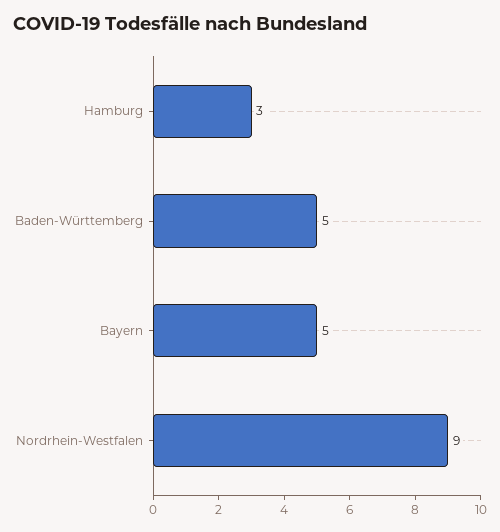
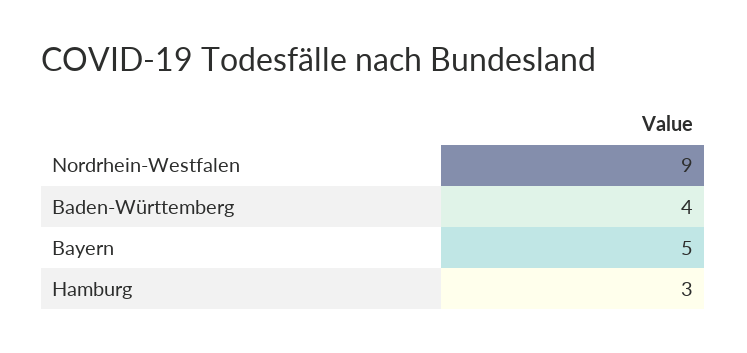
  {
    "Hamburg": 3,
-   "Baden-Württemberg": 5,
+   "Baden-Württemberg": 4,
    "Bayern": 5,
    "Nordrhein-Westfalen": 9
  }

